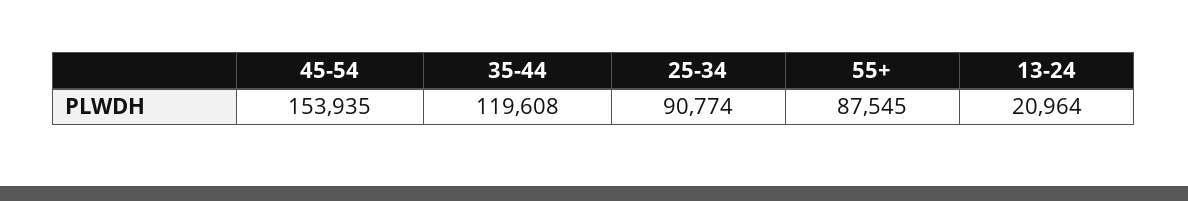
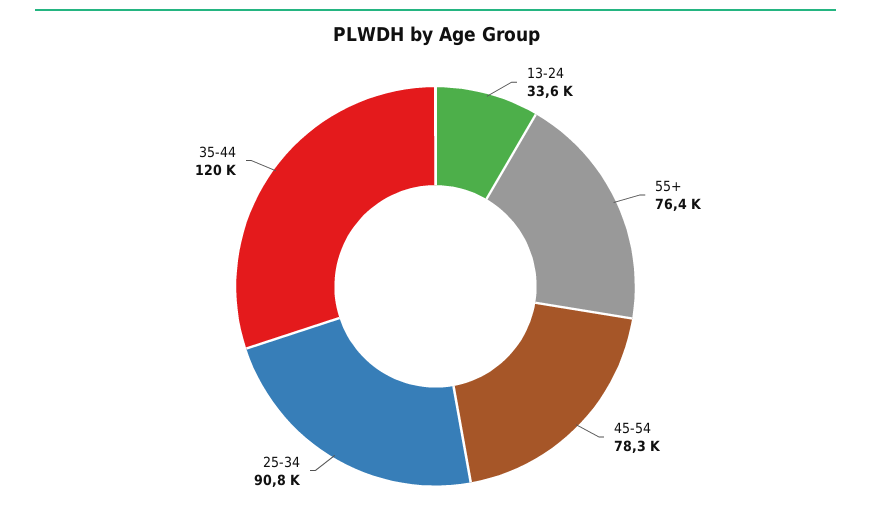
  {
-   "45-54": 153935,
+   "45-54": 78300,
    "35-44": 119608,
    "25-34": 90774,
-   "55+": 87545,
+   "55+": 76400,
-   "13-24": 20964
+   "13-24": 33600
  }

